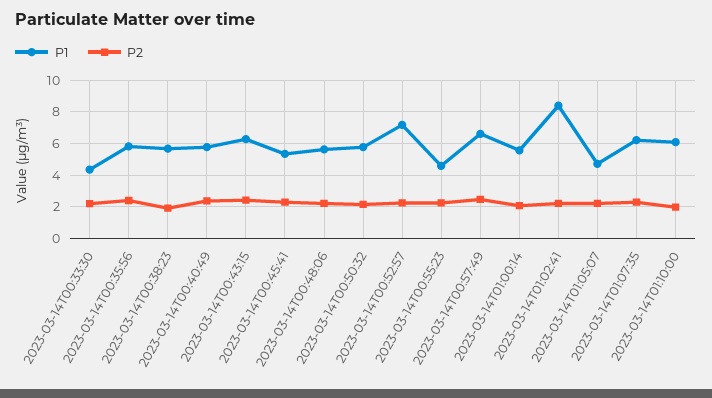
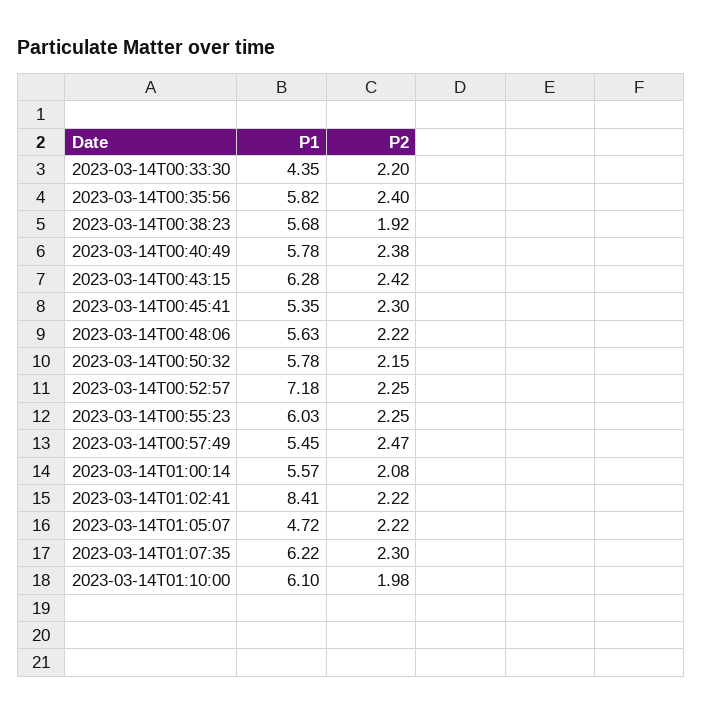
  {
    "P1": {
      "2023-03-14T00:33:30": 4.35,
      "2023-03-14T00:35:56": 5.82,
      "2023-03-14T00:38:23": 5.68,
      "2023-03-14T00:40:49": 5.78,
      "2023-03-14T00:43:15": 6.28,
      "2023-03-14T00:45:41": 5.35,
      "2023-03-14T00:48:06": 5.63,
      "2023-03-14T00:50:32": 5.78,
      "2023-03-14T00:52:57": 7.18,
-     "2023-03-14T00:55:23": 4.5,
+     "2023-03-14T00:55:23": 6.03,
-     "2023-03-14T00:57:49": 6.5,
+     "2023-03-14T00:57:49": 5.45,
      "2023-03-14T01:00:14": 5.57,
      "2023-03-14T01:02:41": 8.41,
      "2023-03-14T01:05:07": 4.72,
      "2023-03-14T01:07:35": 6.22,
      "2023-03-14T01:10:00": 6.1
    },
    "P2": {
      "2023-03-14T00:33:30": 2.2,
      "2023-03-14T00:35:56": 2.4,
      "2023-03-14T00:38:23": 1.92,
      "2023-03-14T00:40:49": 2.38,
      "2023-03-14T00:43:15": 2.42,
      "2023-03-14T00:45:41": 2.3,
      "2023-03-14T00:48:06": 2.22,
      "2023-03-14T00:50:32": 2.15,
      "2023-03-14T00:52:57": 2.25,
      "2023-03-14T00:55:23": 2.25,
      "2023-03-14T00:57:49": 2.47,
      "2023-03-14T01:00:14": 2.08,
      "2023-03-14T01:02:41": 2.22,
      "2023-03-14T01:05:07": 2.22,
      "2023-03-14T01:07:35": 2.3,
      "2023-03-14T01:10:00": 1.98
    }
  }

